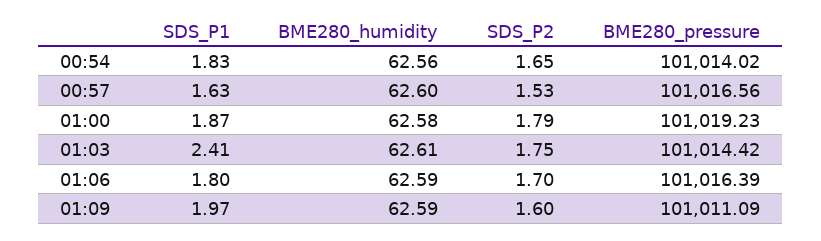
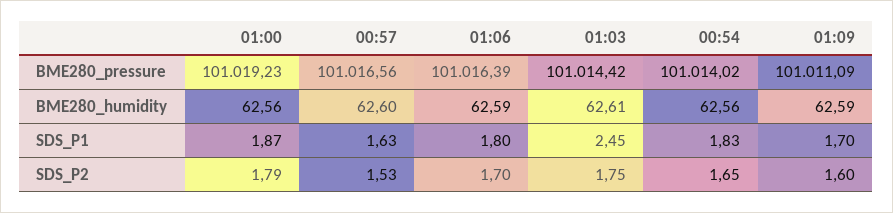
  {
    "SDS_P1": {
      "00:54": 1.83,
      "00:57": 1.63,
      "01:00": 1.87,
-     "01:03": 2.41,
+     "01:03": 2.45,
      "01:06": 1.8,
-     "01:09": 1.97
+     "01:09": 1.7
    },
    "BME280_humidity": {
      "00:54": 62.56,
      "00:57": 62.6,
-     "01:00": 62.58,
+     "01:00": 62.56,
      "01:03": 62.61,
      "01:06": 62.59,
      "01:09": 62.59
    },
    "SDS_P2": {
      "00:54": 1.65,
      "00:57": 1.53,
      "01:00": 1.79,
      "01:03": 1.75,
      "01:06": 1.7,
      "01:09": 1.6
    },
    "BME280_pressure": {
      "00:54": 101014.02,
      "00:57": 101016.56,
      "01:00": 101019.23,
      "01:03": 101014.42,
      "01:06": 101016.39,
      "01:09": 101011.09
    }
  }

